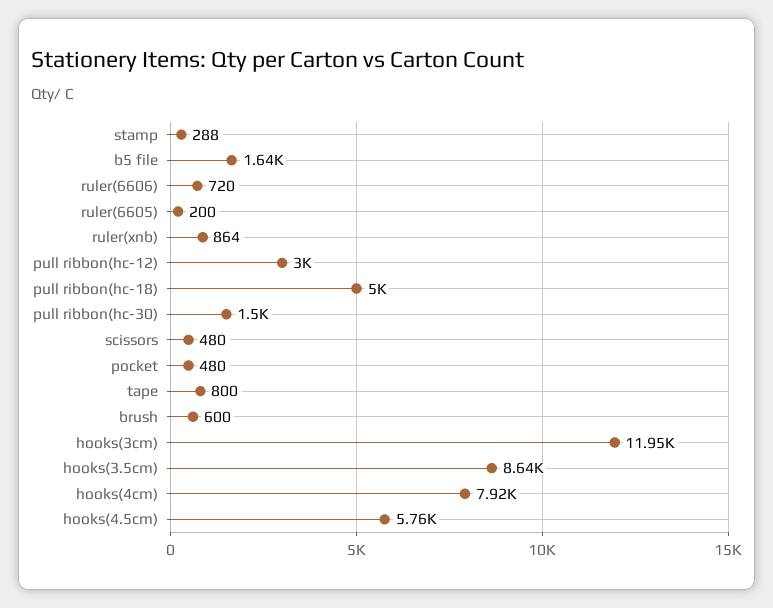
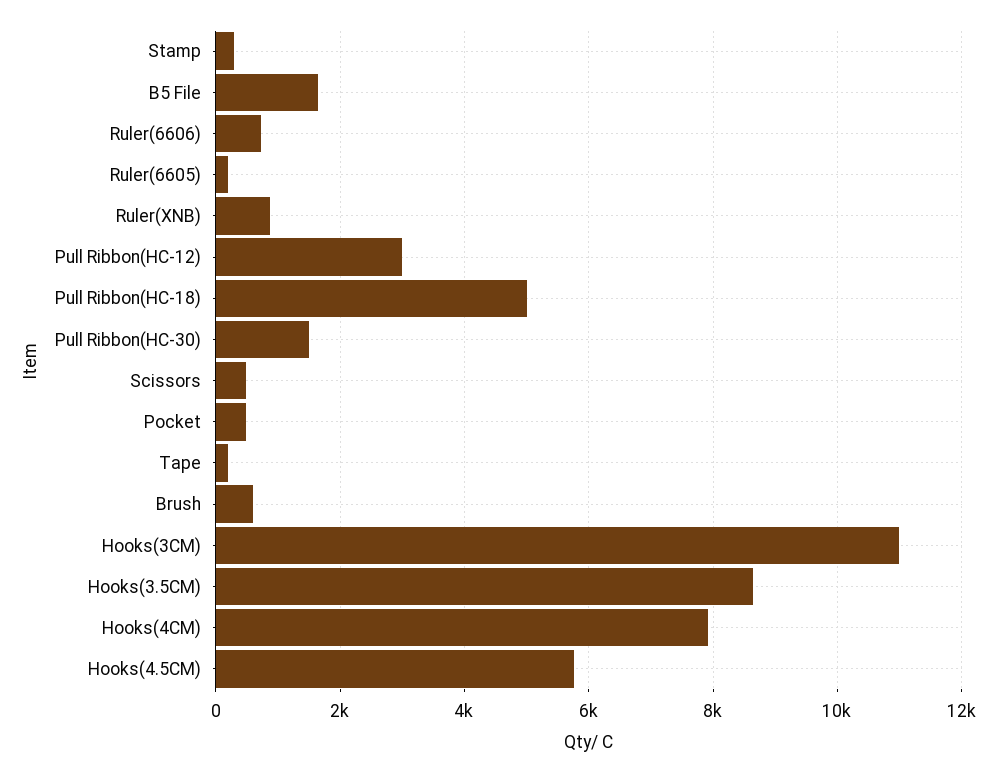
  {
    "stamp": 288,
    "b5 file": 1640,
    "ruler(6606)": 720,
    "ruler(6605)": 200,
    "ruler(xnb)": 864,
    "pull ribbon(hc-12)": 3000,
    "pull ribbon(hc-18)": 5000,
    "pull ribbon(hc-30)": 1500,
    "scissors": 480,
    "pocket": 480,
-   "tape": 800,
+   "tape": 200,
    "brush": 600,
-   "hooks(3cm)": 11950,
+   "hooks(3cm)": 11000,
    "hooks(3.5cm)": 8640,
    "hooks(4cm)": 7920,
    "hooks(4.5cm)": 5760
  }

